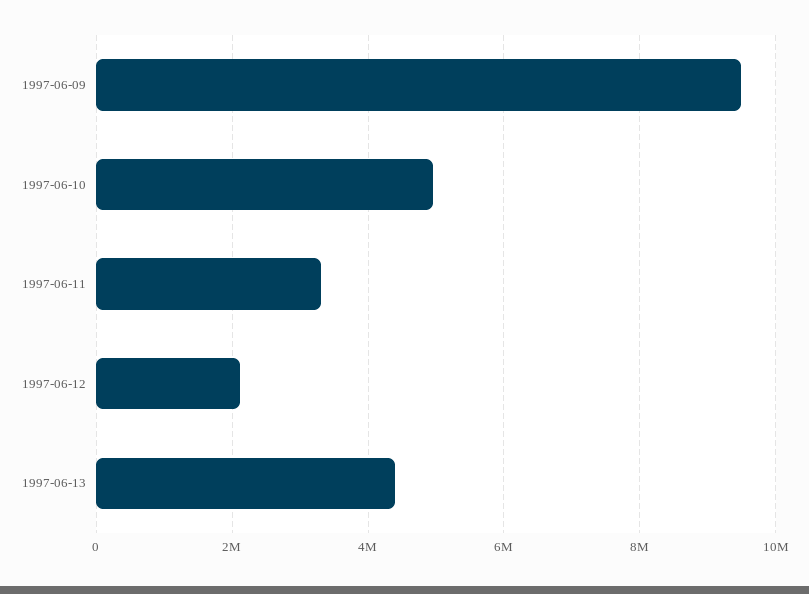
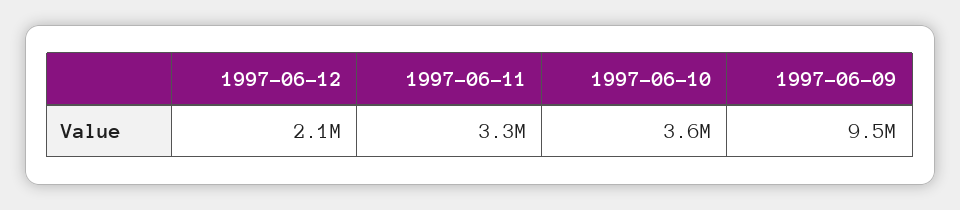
  {
    "1997-06-09": 9500000,
-   "1997-06-10": 5000000,
+   "1997-06-10": 3600000,
    "1997-06-11": 3300000,
-   "1997-06-12": 2100000,
+   "1997-06-12": 2100000
-   "1997-06-13": 4400000
  }

